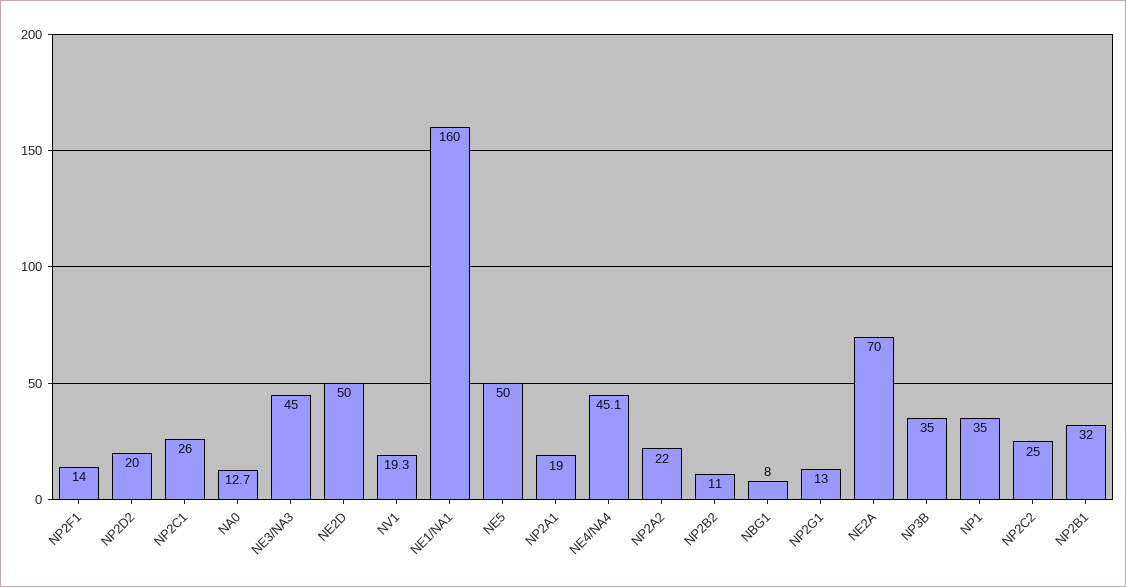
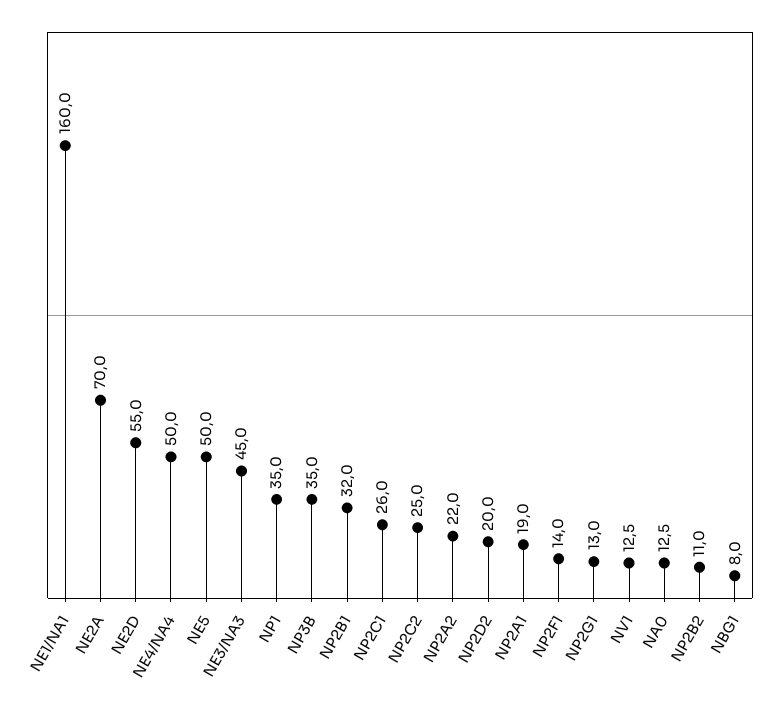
  {
    "NP2F1": 14,
    "NP2D2": 20,
    "NP2C1": 26,
-   "NA0": 12.7,
+   "NA0": 12.5,
    "NE3/NA3": 45,
-   "NE2D": 50,
+   "NE2D": 55,
-   "NV1": 19.3,
+   "NV1": 12.5,
    "NE1/NA1": 160,
    "NE5": 50,
    "NP2A1": 19,
-   "NE4/NA4": 45.1,
+   "NE4/NA4": 50,
    "NP2A2": 22,
    "NP2B2": 11,
    "NBG1": 8,
    "NP2G1": 13,
    "NE2A": 70,
    "NP3B": 35,
    "NP1": 35,
    "NP2C2": 25,
    "NP2B1": 32
  }

